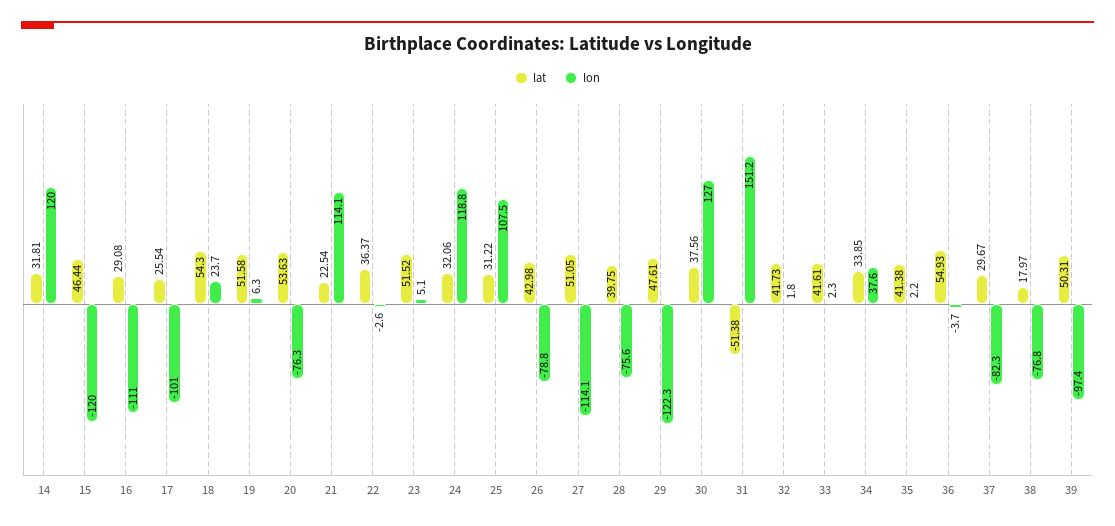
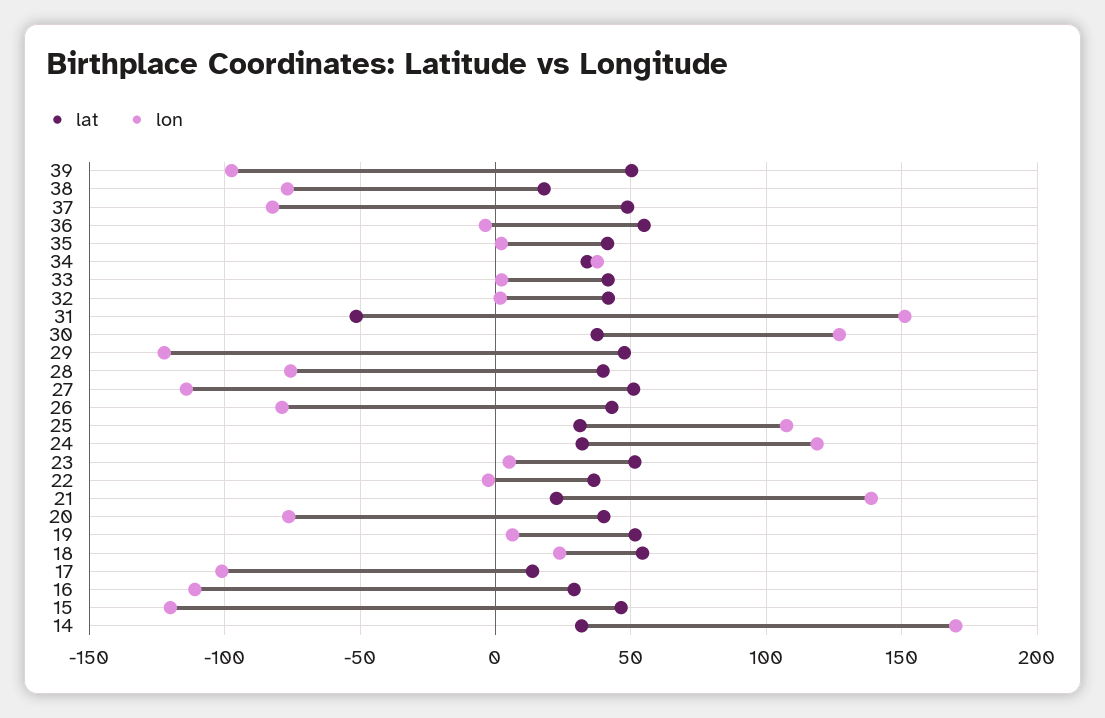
  {
    "lat": {
      "14": 31.81,
      "15": 46.44,
      "16": 29.08,
-     "17": 25.54,
+     "17": 15,
      "18": 54.3,
      "19": 51.58,
-     "20": 53.63,
+     "20": 40,
      "21": 22.54,
      "22": 36.37,
      "23": 51.52,
      "24": 32.06,
      "25": 31.22,
      "26": 42.98,
      "27": 51.05,
      "28": 39.75,
      "29": 47.61,
      "30": 37.56,
      "31": -51.38,
      "32": 41.73,
      "33": 41.61,
      "34": 33.85,
      "35": 41.38,
      "36": 54.93,
-     "37": 29.67,
+     "37": 50,
      "38": 17.97,
      "39": 50.31
    },
    "lon": {
-     "14": 120,
+     "14": 170,
      "15": -120,
      "16": -111,
      "17": -101,
      "18": 23.7,
      "19": 6.3,
      "20": -76.3,
-     "21": 114.1,
+     "21": 140,
      "22": -2.6,
      "23": 5.1,
      "24": 118.8,
      "25": 107.5,
      "26": -78.8,
      "27": -114.1,
      "28": -75.6,
      "29": -122.3,
      "30": 127,
      "31": 151.2,
      "32": 1.8,
      "33": 2.3,
      "34": 37.6,
      "35": 2.2,
      "36": -3.7,
      "37": -82.3,
      "38": -76.8,
      "39": -97.4
    }
  }

